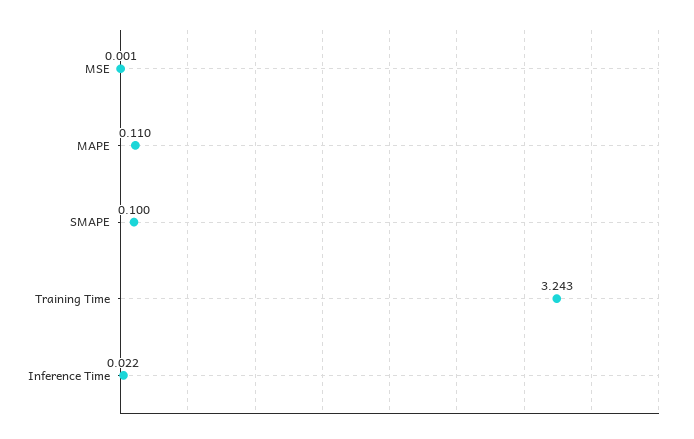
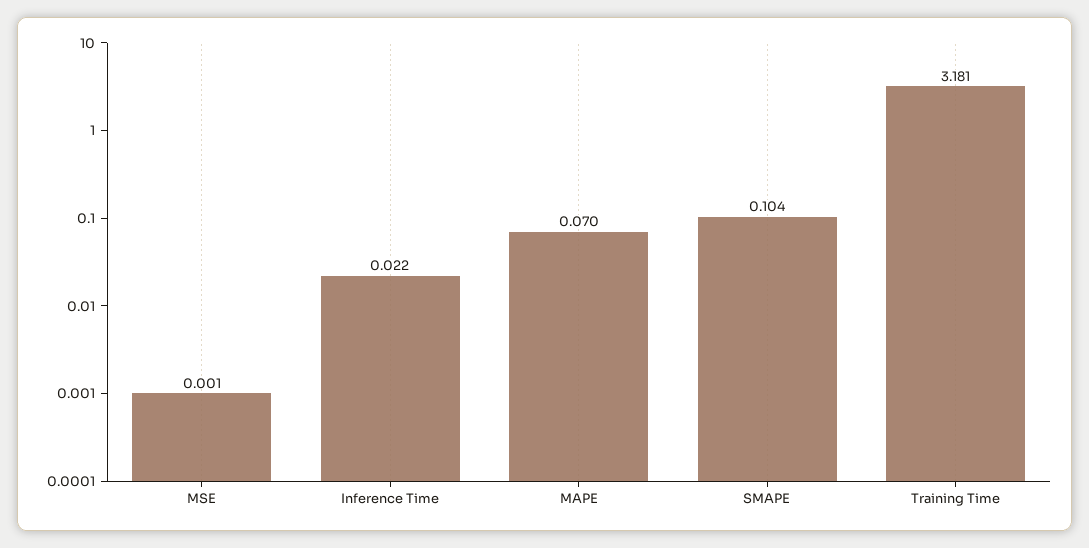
  {
    "MSE": 0.001,
-   "MAPE": 0.11,
+   "MAPE": 0.07,
-   "SMAPE": 0.1,
+   "SMAPE": 0.104,
-   "Training Time": 3.243,
+   "Training Time": 3.181,
    "Inference Time": 0.022
  }

